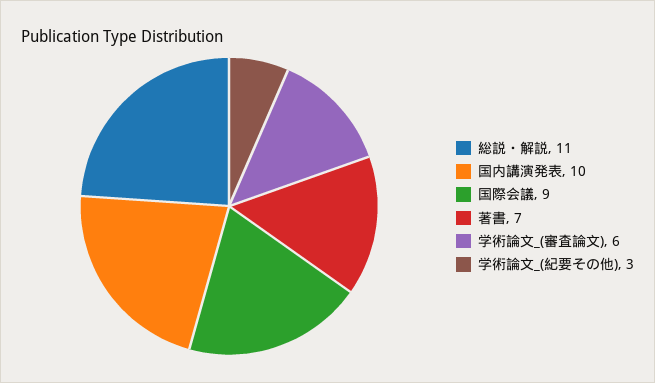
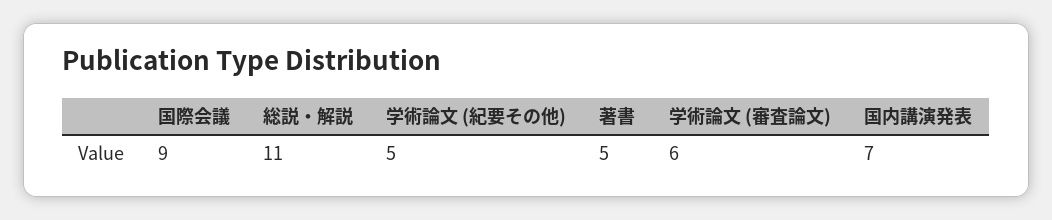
  {
    "総説・解説": 11,
-   "国内講演発表": 10,
+   "国内講演発表": 7,
    "国際会議": 9,
-   "著書": 7,
+   "著書": 5,
    "学術論文_(審査論文)": 6,
-   "学術論文_(紀要その他)": 3
+   "学術論文_(紀要その他)": 5
  }

